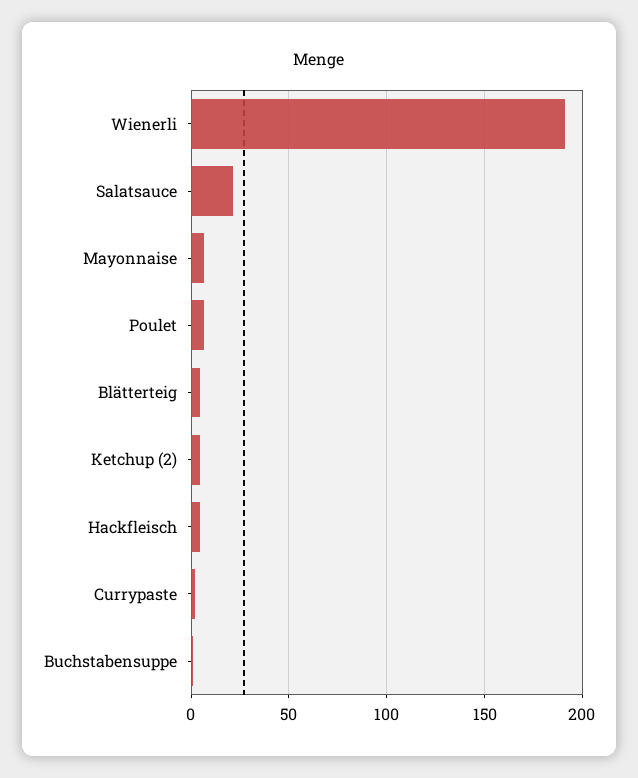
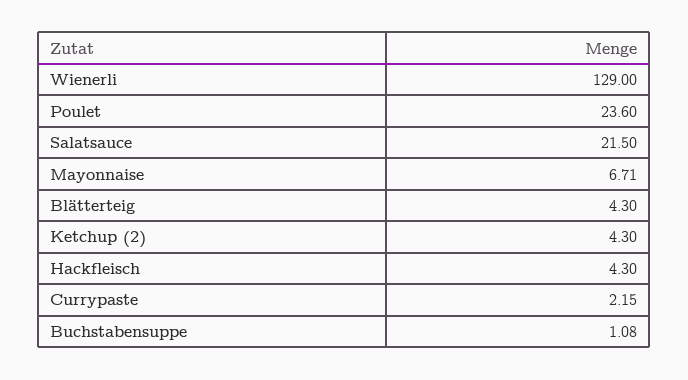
  {
-   "Wienerli": 190,
+   "Wienerli": 129,
    "Salatsauce": 21.5,
    "Mayonnaise": 6.71,
-   "Poulet": 5,
+   "Poulet": 23.6,
    "Blätterteig": 4.3,
    "Ketchup (2)": 4.3,
    "Hackfleisch": 4.3,
    "Currypaste": 2.15,
    "Buchstabensuppe": 1.08
  }

